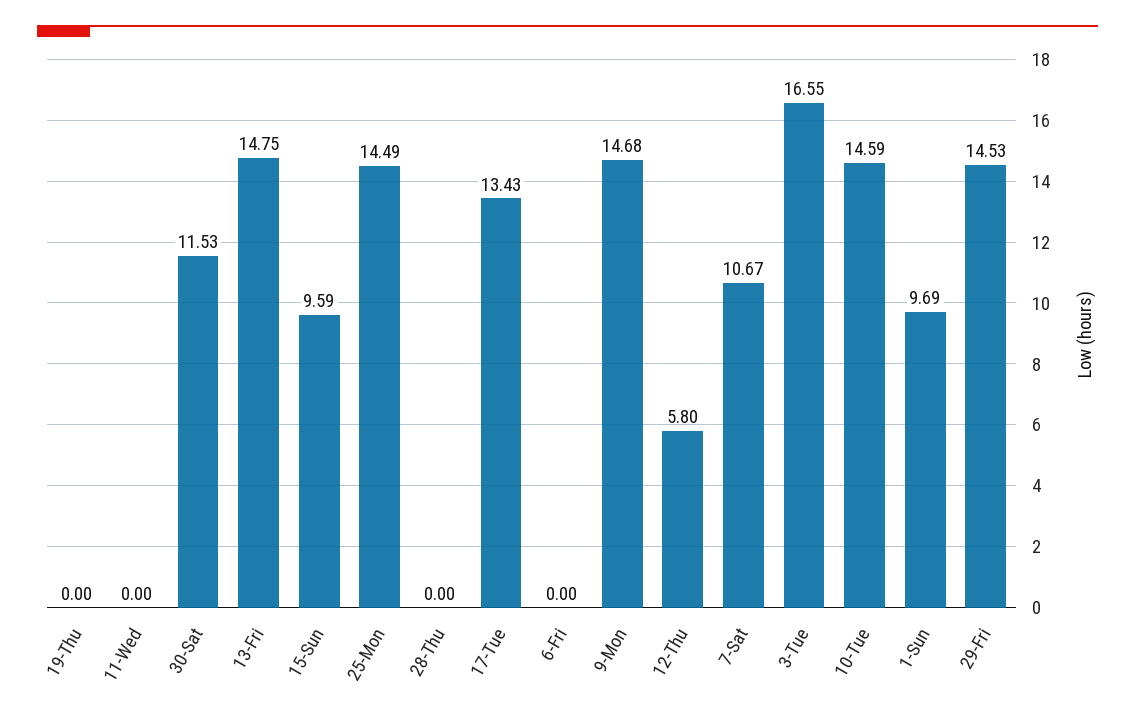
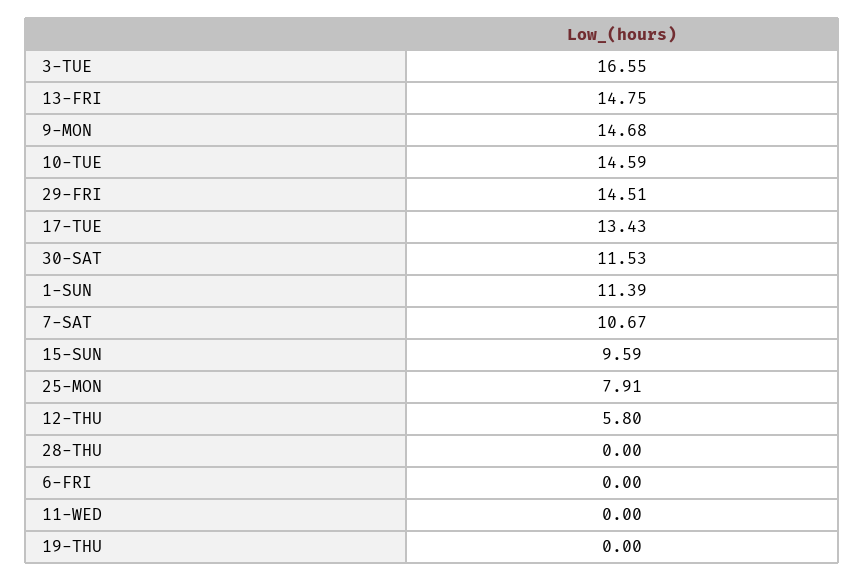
  {
    "19-Thu": 0,
    "11-Wed": 0,
    "30-Sat": 11.53,
    "13-Fri": 14.75,
    "15-Sun": 9.59,
-   "25-Mon": 14.49,
+   "25-Mon": 7.91,
    "28-Thu": 0,
    "17-Tue": 13.43,
    "6-Fri": 0,
    "9-Mon": 14.68,
    "12-Thu": 5.8,
    "7-Sat": 10.67,
    "3-Tue": 16.55,
    "10-Tue": 14.59,
-   "1-Sun": 9.69,
+   "1-Sun": 11.39,
-   "29-Fri": 14.53
+   "29-Fri": 14.51
  }

